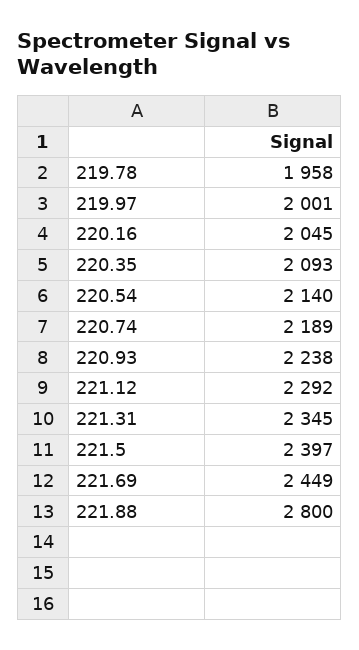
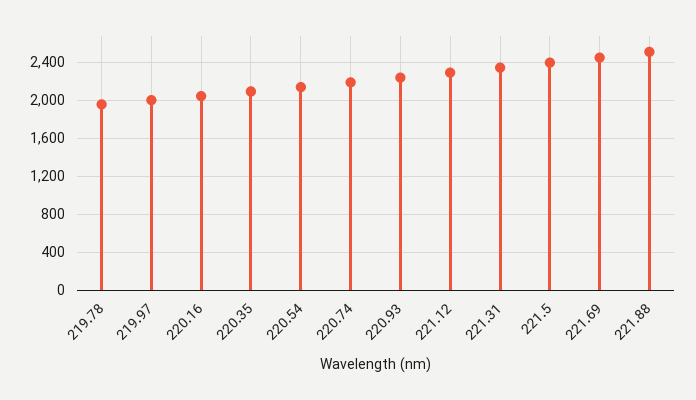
  {
    "219.78": 1958,
    "219.97": 2001,
    "220.16": 2045,
    "220.35": 2093,
    "220.54": 2140,
    "220.74": 2189,
    "220.93": 2238,
    "221.12": 2292,
    "221.31": 2345,
    "221.5": 2397,
    "221.69": 2449,
-   "221.88": 2800
+   "221.88": 2500
  }

